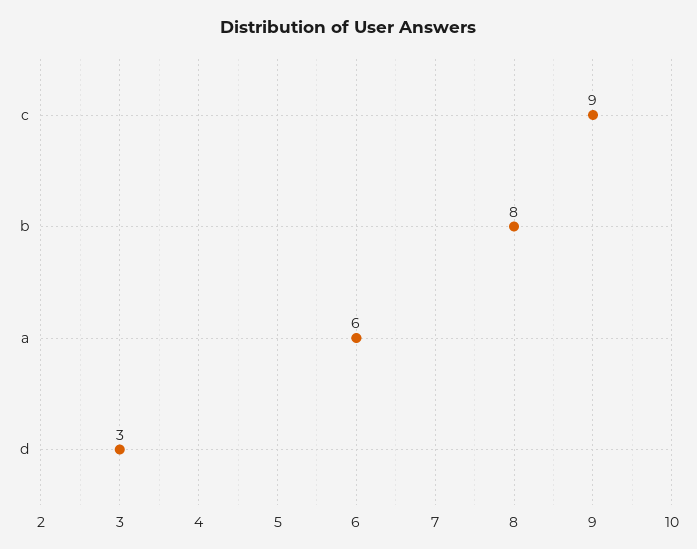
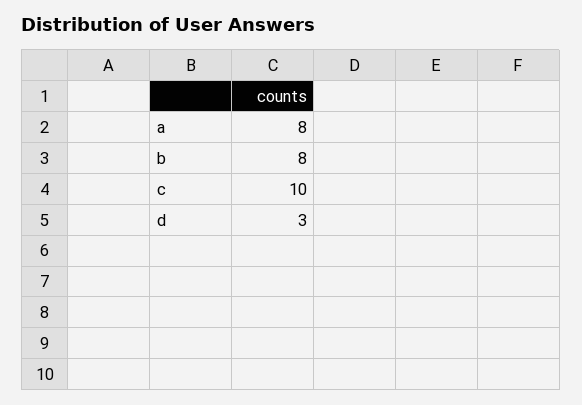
  {
-   "c": 9,
+   "c": 10,
    "b": 8,
-   "a": 6,
+   "a": 8,
    "d": 3
  }

